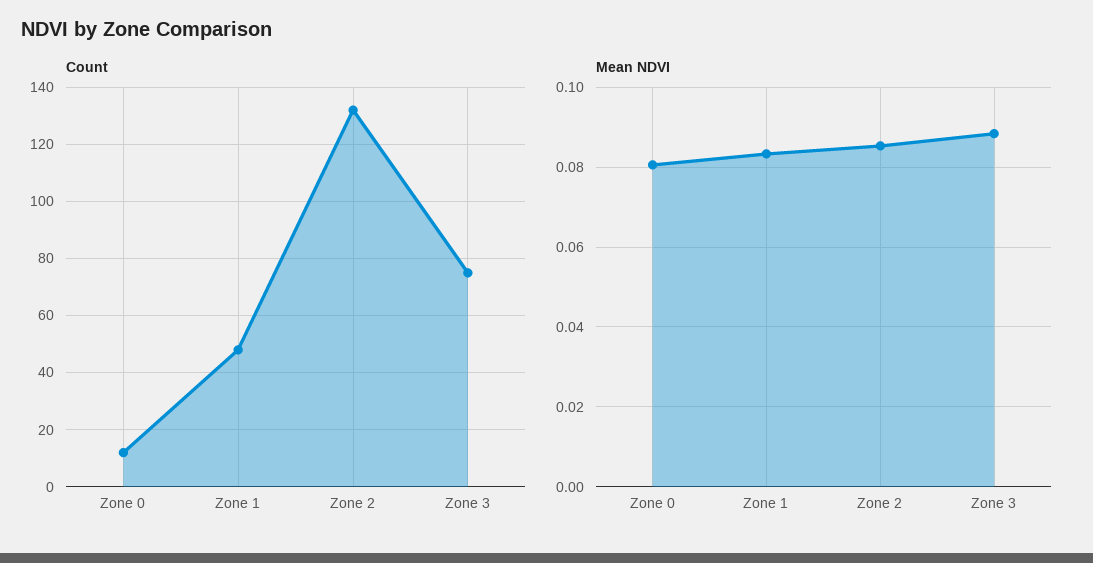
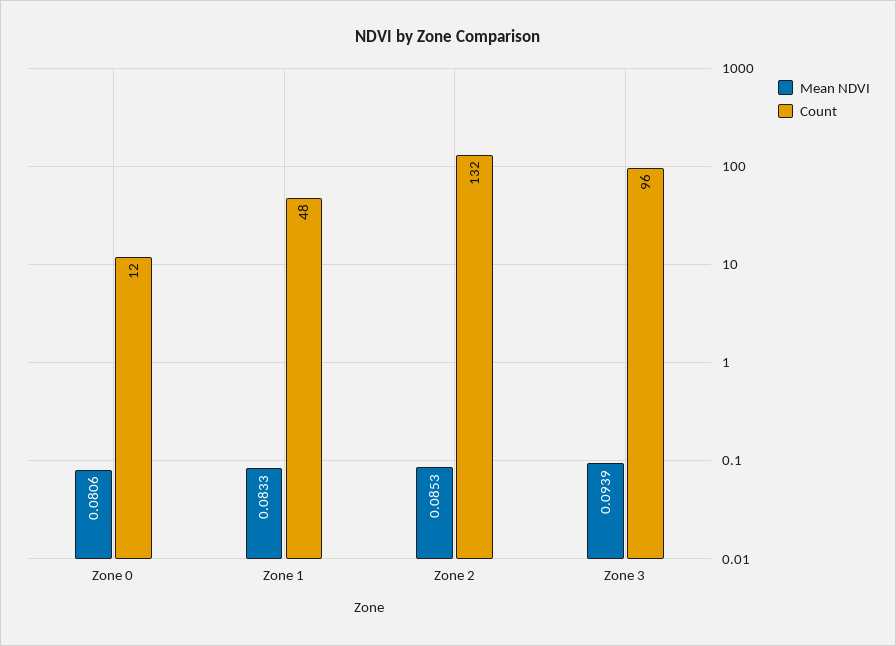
  {
    "Count": {
      "Zone 0": 12,
      "Zone 1": 48,
      "Zone 2": 132,
-     "Zone 3": 75
+     "Zone 3": 96
    },
    "Mean NDVI": {
      "Zone 0": 0.0806,
      "Zone 1": 0.0833,
      "Zone 2": 0.0853,
-     "Zone 3": 0.088
+     "Zone 3": 0.0939
    }
  }

